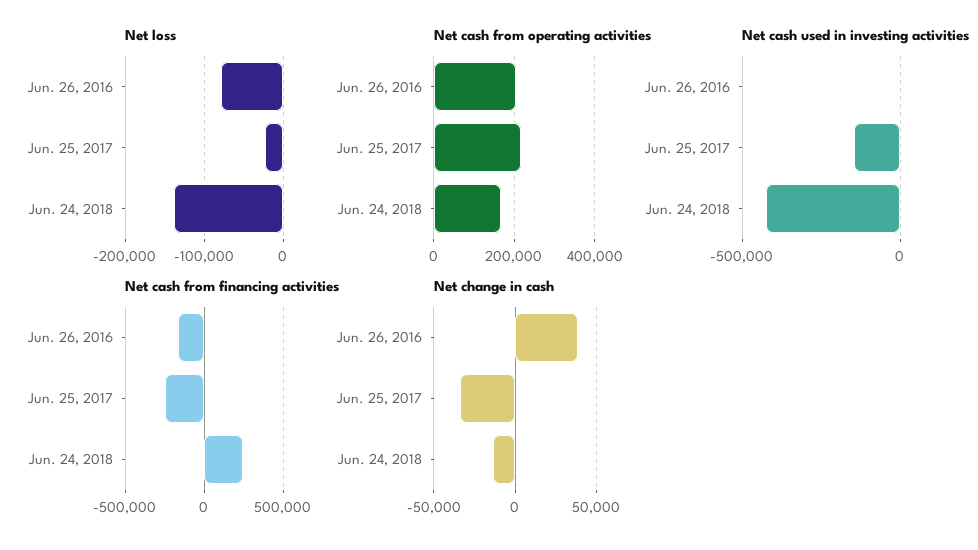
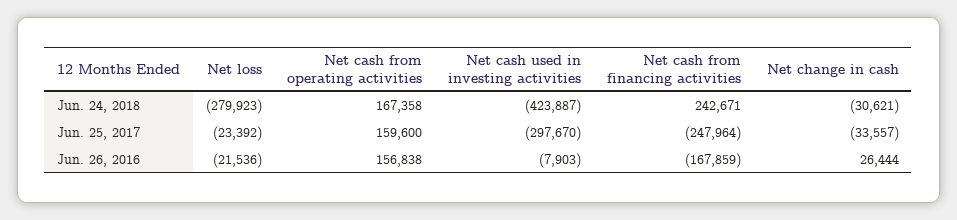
  {
    "Net loss": {
-     "Jun. 26, 2016": -80000,
+     "Jun. 26, 2016": -21536,
      "Jun. 25, 2017": -23392,
-     "Jun. 24, 2018": -140000
+     "Jun. 24, 2018": -279923
    },
    "Net cash from operating activities": {
-     "Jun. 26, 2016": 200000,
+     "Jun. 26, 2016": 156838,
-     "Jun. 25, 2017": 220000,
+     "Jun. 25, 2017": 159600,
      "Jun. 24, 2018": 167358
    },
    "Net cash used in investing activities": {
      "Jun. 26, 2016": -7903,
-     "Jun. 25, 2017": -150000,
+     "Jun. 25, 2017": -297670,
      "Jun. 24, 2018": -423887
    },
    "Net cash from financing activities": {
      "Jun. 26, 2016": -167859,
      "Jun. 25, 2017": -247964,
      "Jun. 24, 2018": 242671
    },
    "Net change in cash": {
-     "Jun. 26, 2016": 40000,
+     "Jun. 26, 2016": 26444,
      "Jun. 25, 2017": -33557,
-     "Jun. 24, 2018": -15000
+     "Jun. 24, 2018": -30621
    }
  }

